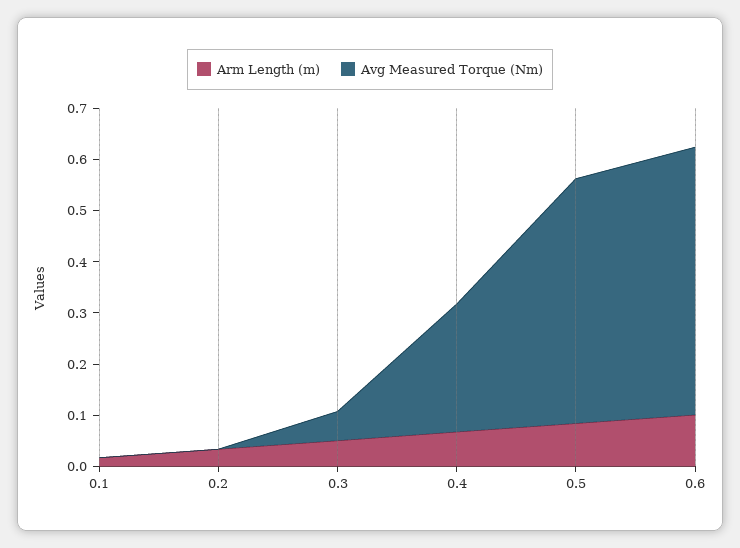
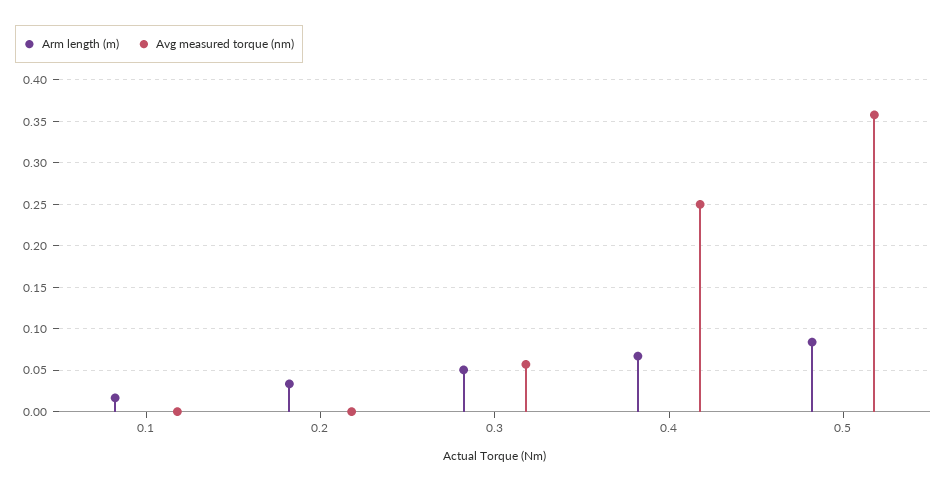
  {
    "Arm Length (m)": {
      "0.1": 0.02,
      "0.2": 0.03,
      "0.3": 0.05,
      "0.4": 0.07,
-     "0.5": 0.08,
+     "0.5": 0.08
-     "0.6": 0.1
    },
    "Avg Measured Torque (Nm)": {
      "0.1": 0,
      "0.2": 0,
      "0.3": 0.06,
      "0.4": 0.25,
-     "0.5": 0.48,
+     "0.5": 0.36
-     "0.6": 0.52
    }
  }

